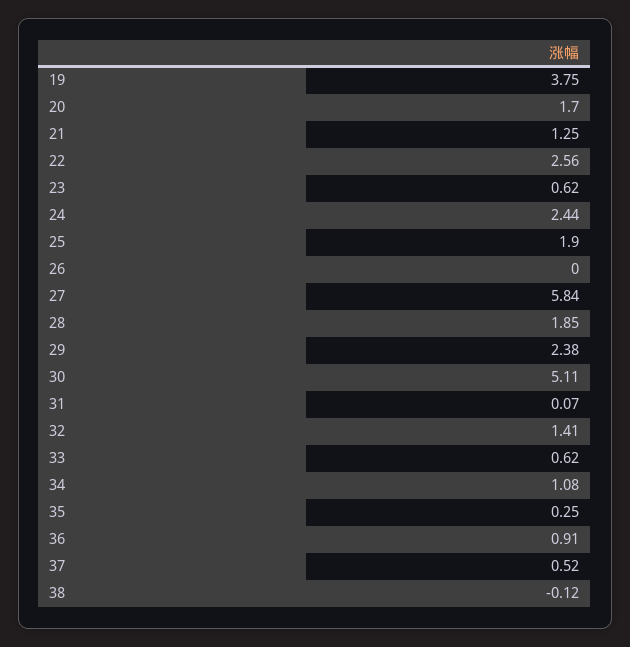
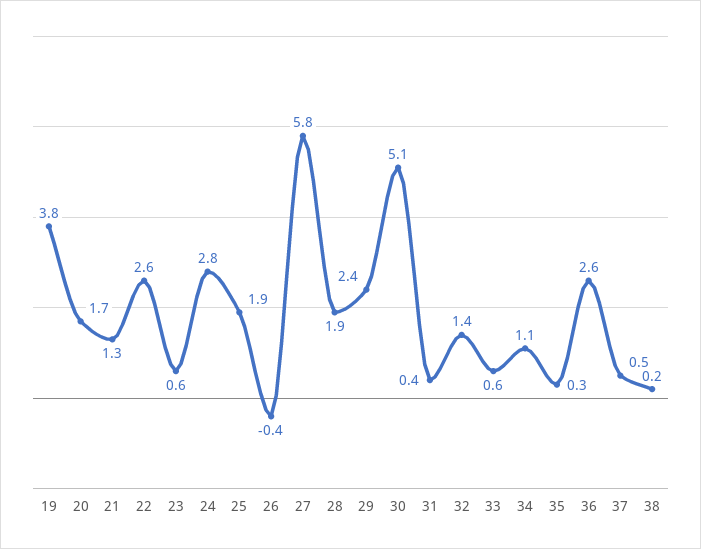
  {
    "19": 3.75,
    "20": 1.7,
    "21": 1.25,
    "22": 2.56,
    "23": 0.62,
-   "24": 2.44,
+   "24": 2.8,
    "25": 1.9,
-   "26": 0,
+   "26": -0.4,
    "27": 5.84,
    "28": 1.85,
    "29": 2.38,
    "30": 5.11,
-   "31": 0.07,
+   "31": 0.4,
    "32": 1.41,
    "33": 0.62,
    "34": 1.08,
    "35": 0.25,
-   "36": 0.91,
+   "36": 2.6,
    "37": 0.52,
-   "38": -0.12
+   "38": 0.2
  }

